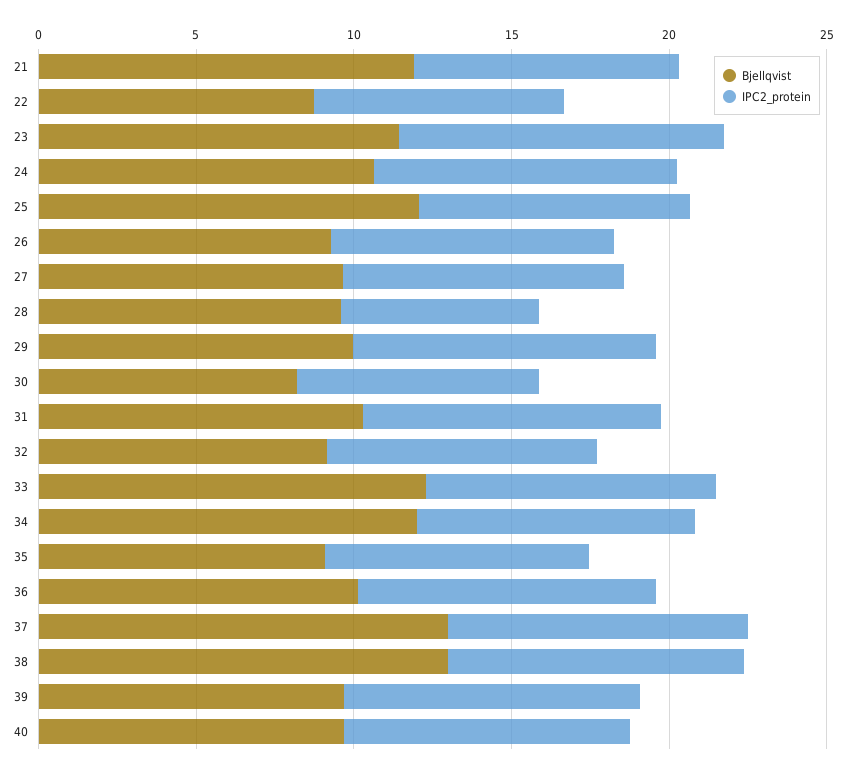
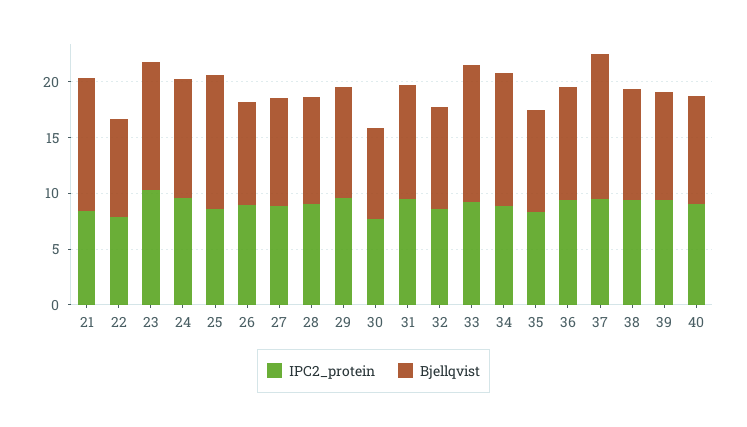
  {
    "Bjellqvist": {
      "21": 12,
      "22": 9,
      "23": 11,
      "24": 11,
      "25": 12,
      "26": 9,
      "27": 10,
      "28": 10,
      "29": 10,
      "30": 8,
      "31": 10,
      "32": 9,
      "33": 12,
      "34": 12,
      "35": 9,
      "36": 10,
      "37": 13,
-     "38": 13,
+     "38": 10,
      "39": 10,
      "40": 10
    },
    "IPC2_protein": {
      "21": 8,
      "22": 8,
      "23": 10,
      "24": 10,
      "25": 9,
      "26": 9,
      "27": 9,
-     "28": 6,
+     "28": 9,
      "29": 10,
      "30": 8,
      "31": 9,
      "32": 9,
      "33": 9,
      "34": 9,
      "35": 8,
      "36": 9,
      "37": 9,
      "38": 9,
      "39": 9,
      "40": 9
    }
  }

